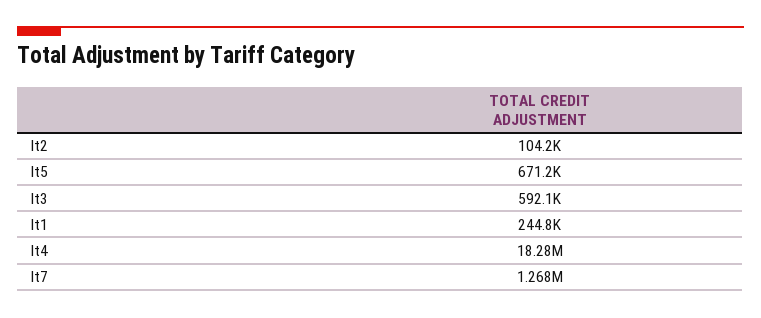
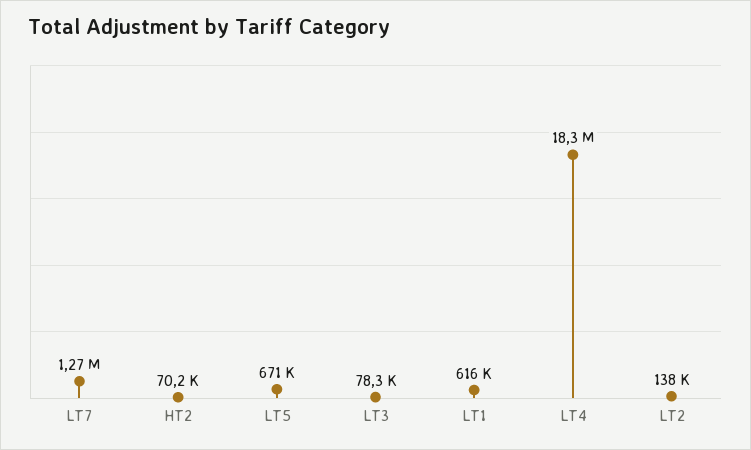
  {
-   "lt2": 104200,
+   "lt2": 138000,
    "lt5": 671200,
-   "lt3": 592100,
+   "lt3": 78300,
-   "lt1": 244800,
+   "lt1": 616000,
    "lt4": 18280000,
-   "lt7": 1268000
+   "lt7": 1268000,
+   "HT2": 70200
  }

